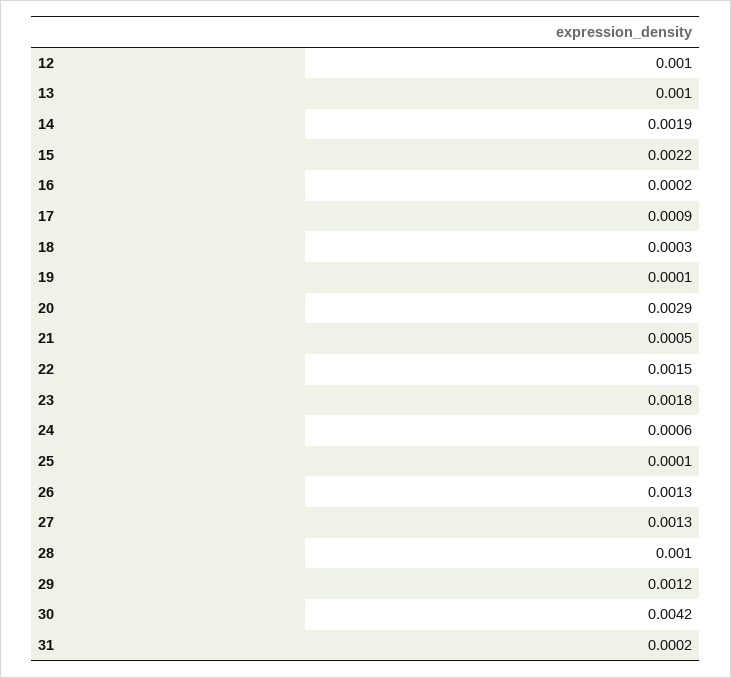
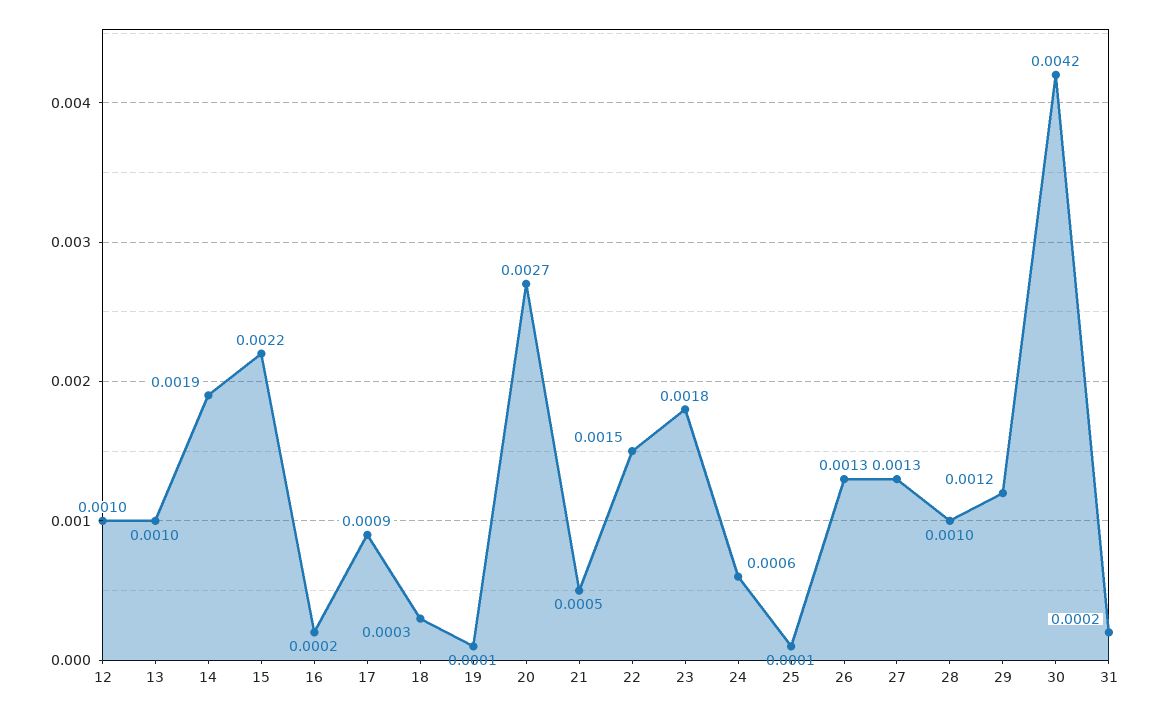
  {
    "12": 0.001,
    "13": 0.001,
    "14": 0.0019,
    "15": 0.0022,
    "16": 0.0002,
    "17": 0.0009,
    "18": 0.0003,
    "19": 0.0001,
-   "20": 0.0029,
+   "20": 0.0027,
    "21": 0.0005,
    "22": 0.0015,
    "23": 0.0018,
    "24": 0.0006,
    "25": 0.0001,
    "26": 0.0013,
    "27": 0.0013,
    "28": 0.001,
    "29": 0.0012,
    "30": 0.0042,
    "31": 0.0002
  }

